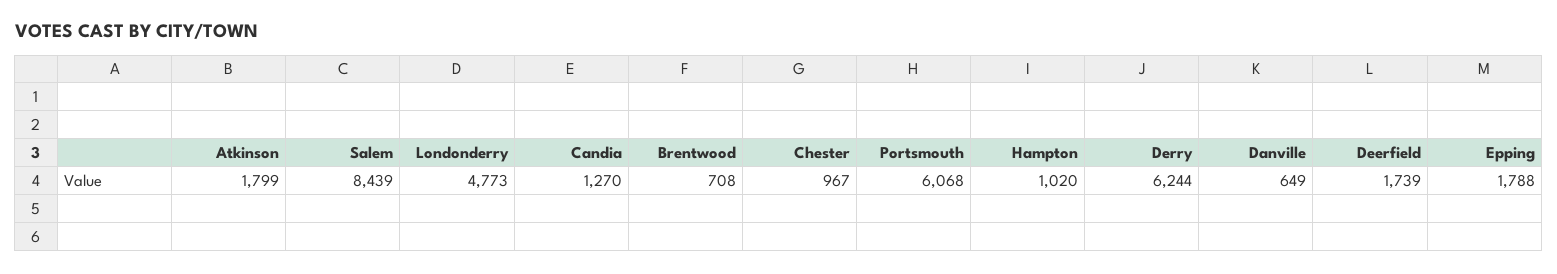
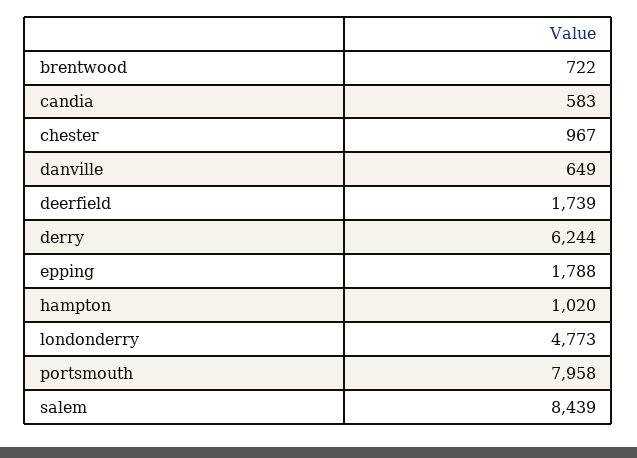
  {
-   "Atkinson": 1799,
    "Salem": 8439,
    "Londonderry": 4773,
-   "Candia": 1270,
+   "Candia": 583,
-   "Brentwood": 708,
+   "Brentwood": 722,
    "Chester": 967,
-   "Portsmouth": 6068,
+   "Portsmouth": 7958,
    "Hampton": 1020,
    "Derry": 6244,
    "Danville": 649,
    "Deerfield": 1739,
    "Epping": 1788
  }

